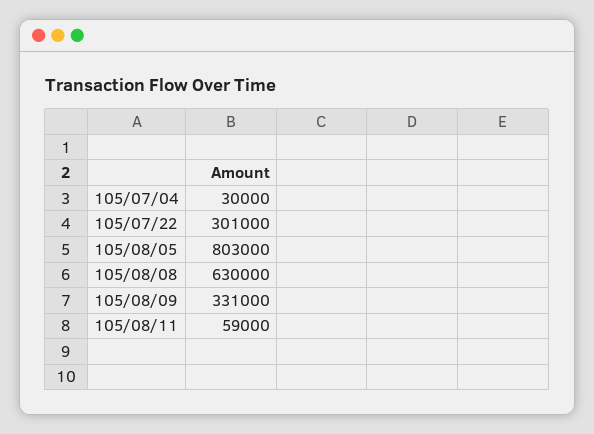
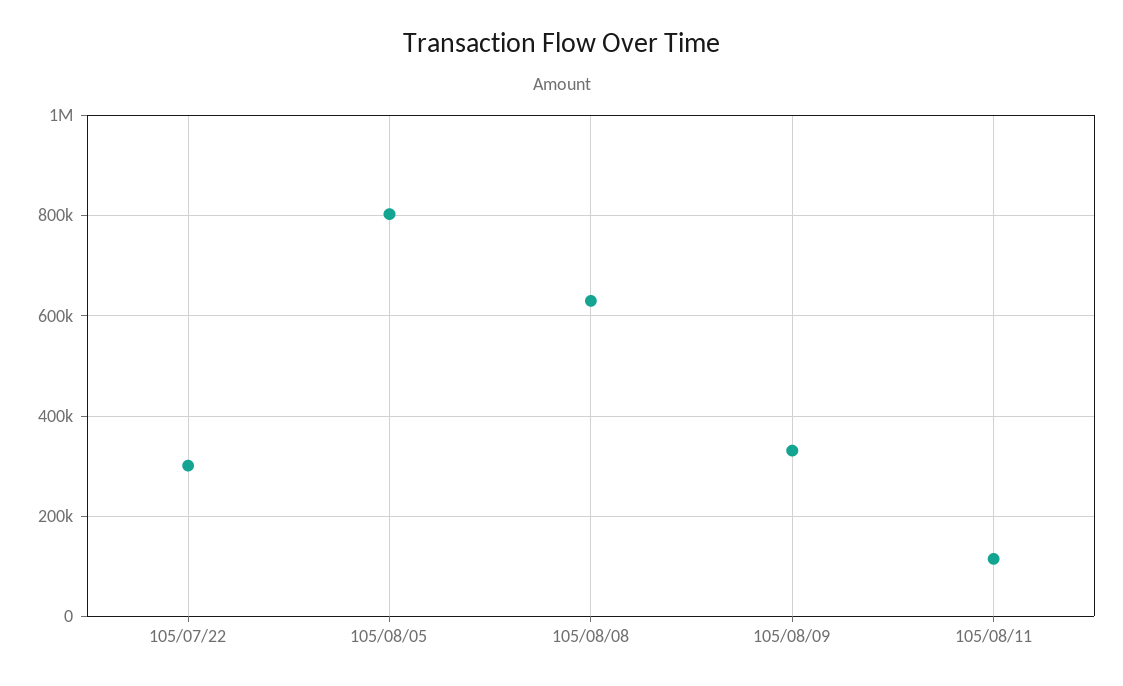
  {
-   "105/07/04": 30000,
    "105/07/22": 301000,
    "105/08/05": 803000,
    "105/08/08": 630000,
    "105/08/09": 331000,
-   "105/08/11": 59000
+   "105/08/11": 120000
  }

